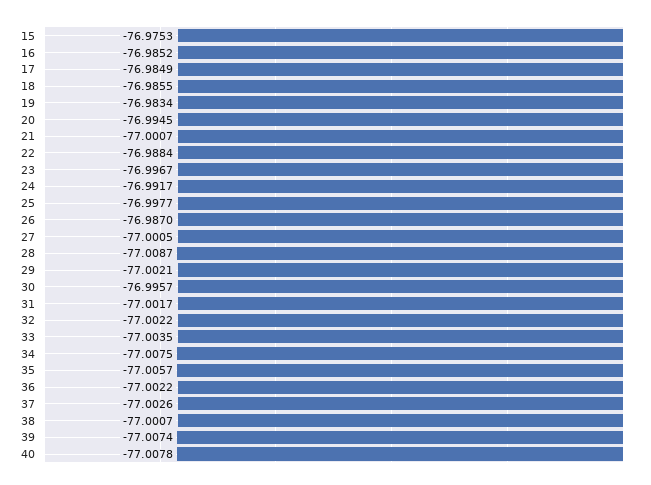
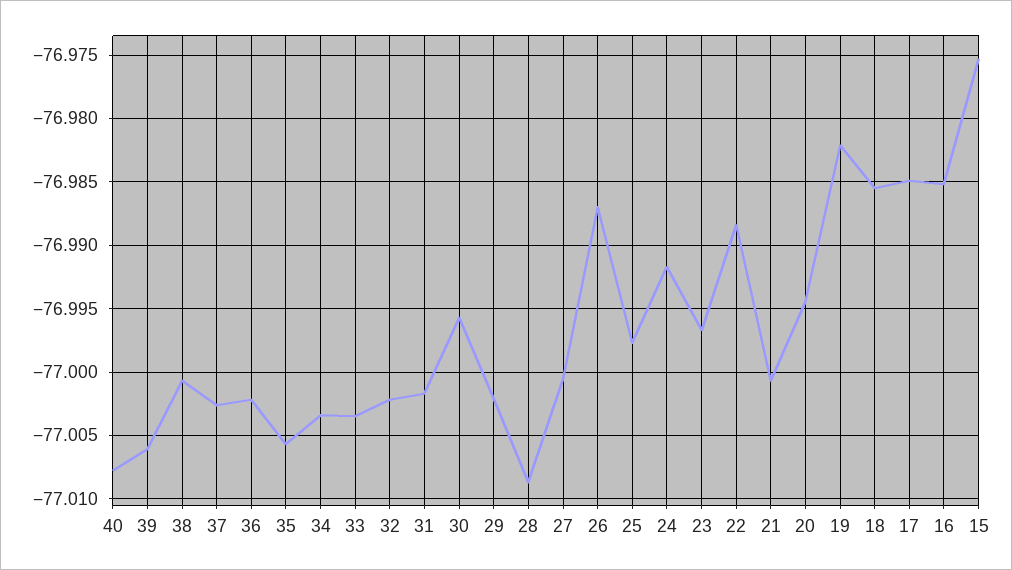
  {
    "15": -76.9753,
    "16": -76.9852,
    "17": -76.9849,
    "18": -76.9855,
-   "19": -76.9834,
+   "19": -76.982,
    "20": -76.9945,
    "21": -77.0007,
    "22": -76.9884,
    "23": -76.9967,
    "24": -76.9917,
    "25": -76.9977,
    "26": -76.987,
    "27": -77.0005,
    "28": -77.0087,
    "29": -77.0021,
    "30": -76.9957,
    "31": -77.0017,
    "32": -77.0022,
    "33": -77.0035,
-   "34": -77.0075,
+   "34": -77.0035,
    "35": -77.0057,
    "36": -77.0022,
    "37": -77.0026,
    "38": -77.0007,
-   "39": -77.0074,
+   "39": -77.006,
    "40": -77.0078
  }

